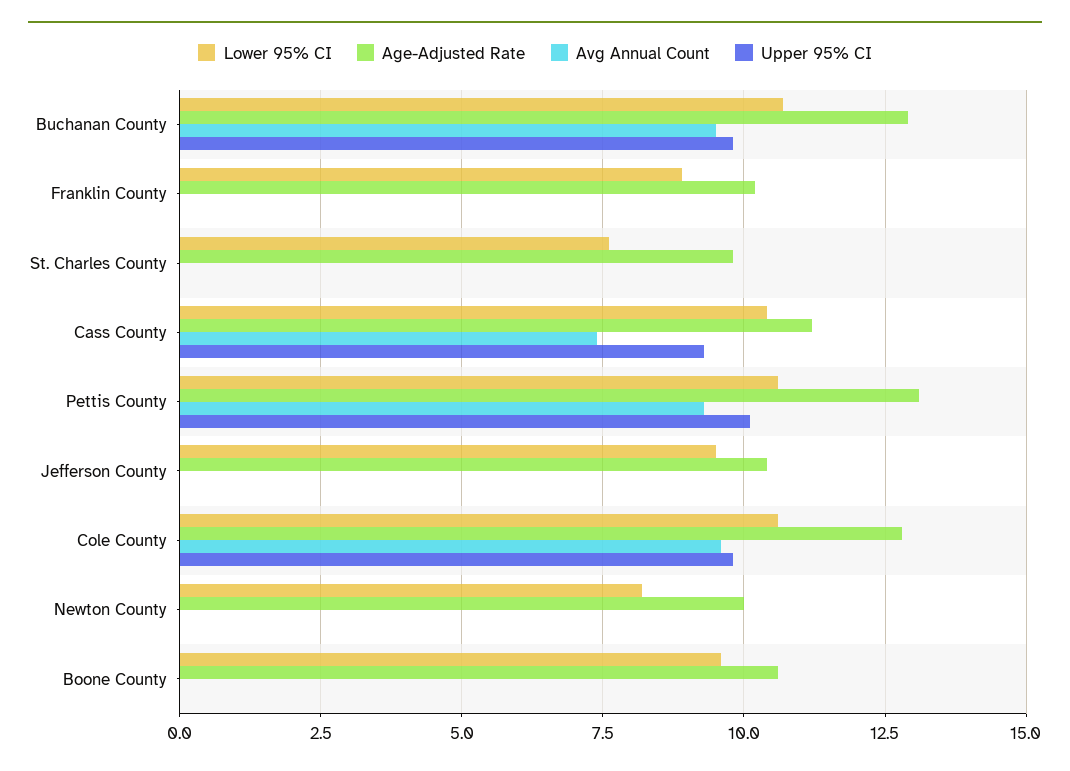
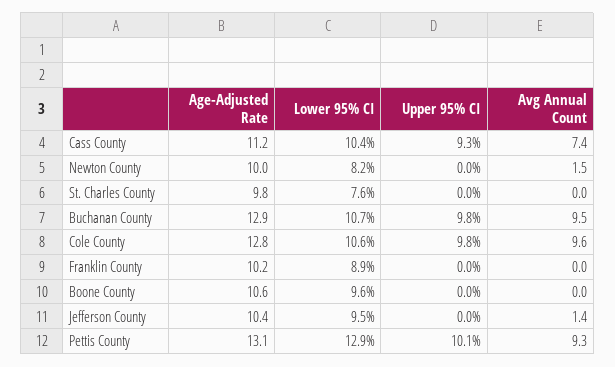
  {
    "Lower 95% CI": {
      "Buchanan County": 10.7,
      "Franklin County": 8.9,
      "St. Charles County": 7.6,
      "Cass County": 10.4,
-     "Pettis County": 10.5,
+     "Pettis County": 12.9,
      "Jefferson County": 9.5,
      "Cole County": 10.6,
      "Newton County": 8.2,
      "Boone County": 9.6
    },
    "Age-Adjusted Rate": {
      "Buchanan County": 12.9,
      "Franklin County": 10.2,
      "St. Charles County": 9.8,
      "Cass County": 11.2,
      "Pettis County": 13.1,
      "Jefferson County": 10.4,
      "Cole County": 12.8,
      "Newton County": 10,
      "Boone County": 10.6
    },
    "Avg Annual Count": {
      "Buchanan County": 9.5,
      "Franklin County": 0,
      "St. Charles County": 0,
      "Cass County": 7.4,
      "Pettis County": 9.3,
-     "Jefferson County": 0,
+     "Jefferson County": 1.4,
      "Cole County": 9.6,
-     "Newton County": 0,
+     "Newton County": 1.5,
      "Boone County": 0
    },
    "Upper 95% CI": {
      "Buchanan County": 9.8,
      "Franklin County": 0,
      "St. Charles County": 0,
      "Cass County": 9.3,
      "Pettis County": 10.1,
      "Jefferson County": 0,
      "Cole County": 9.8,
      "Newton County": 0,
      "Boone County": 0
    }
  }

